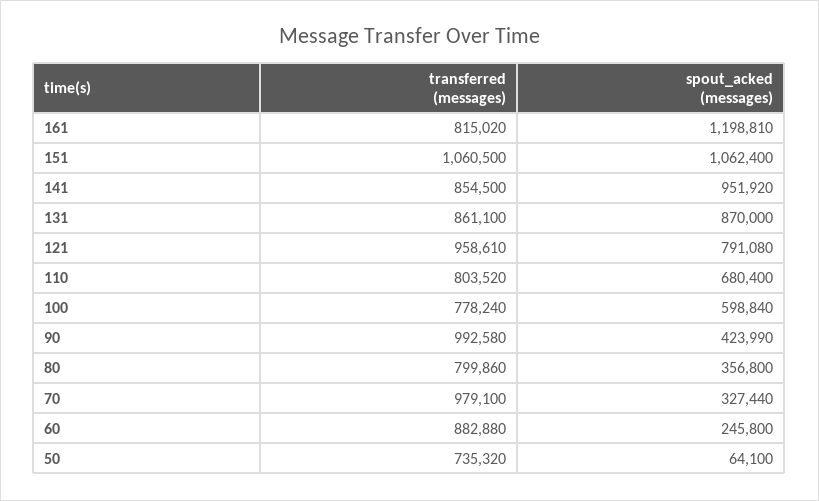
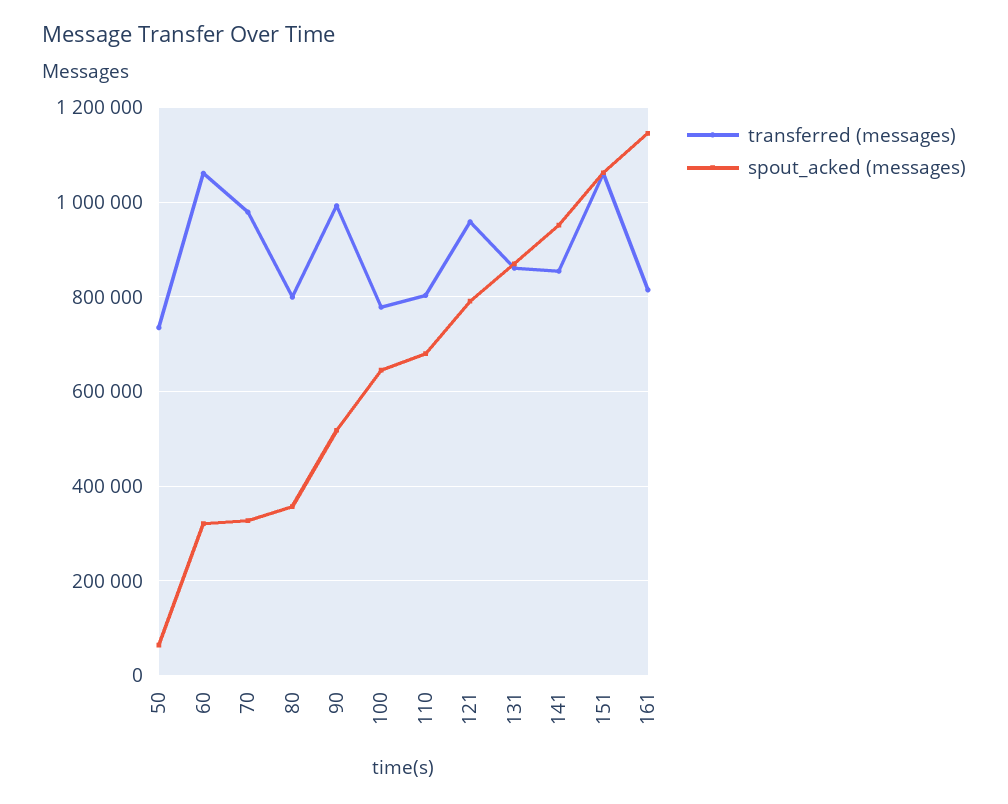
  {
    "transferred (messages)": {
      "161": 815020,
      "151": 1060500,
      "141": 854500,
      "131": 861100,
      "121": 958610,
      "110": 803520,
      "100": 778240,
      "90": 992580,
      "80": 799860,
      "70": 979100,
-     "60": 882880,
+     "60": 1060000,
      "50": 735320
    },
    "spout_acked (messages)": {
-     "161": 1198810,
+     "161": 1140000,
      "151": 1062400,
      "141": 951920,
      "131": 870000,
      "121": 791080,
      "110": 680400,
-     "100": 598840,
+     "100": 640000,
-     "90": 423990,
+     "90": 520000,
      "80": 356800,
      "70": 327440,
-     "60": 245800,
+     "60": 320000,
      "50": 64100
    }
  }

